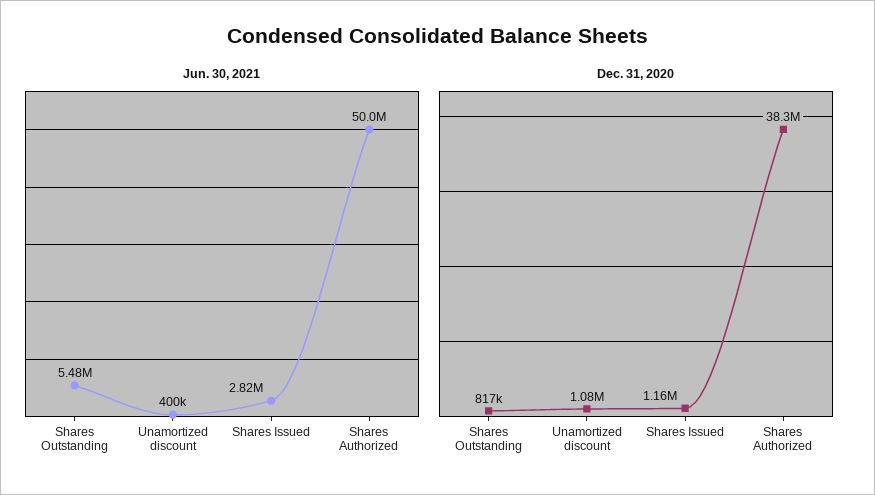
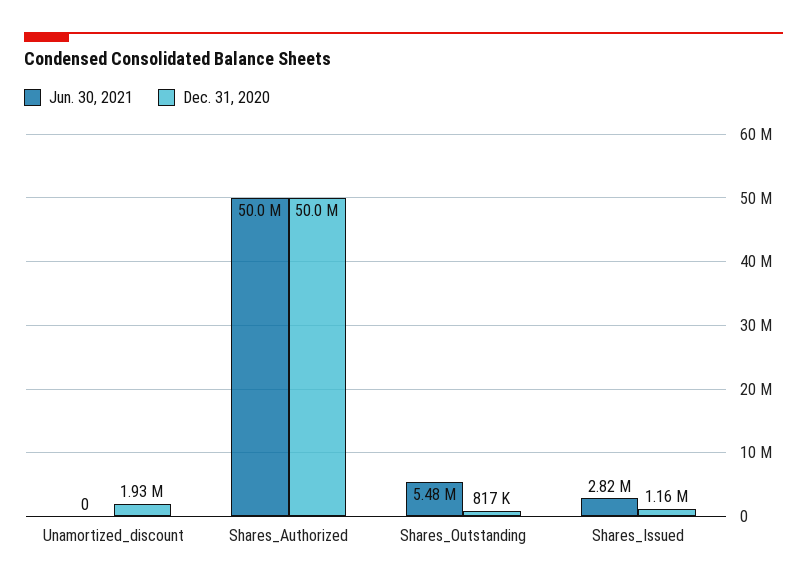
  {
    "Jun. 30, 2021": {
      "Shares Outstanding": 5480000,
-     "Unamortized discount": 400000,
+     "Unamortized discount": 0,
      "Shares Issued": 2820000,
      "Shares Authorized": 50000000
    },
    "Dec. 31, 2020": {
      "Shares Outstanding": 817000,
-     "Unamortized discount": 1080000,
+     "Unamortized discount": 1930000,
      "Shares Issued": 1160000,
-     "Shares Authorized": 38300000
+     "Shares Authorized": 50000000
    }
  }

